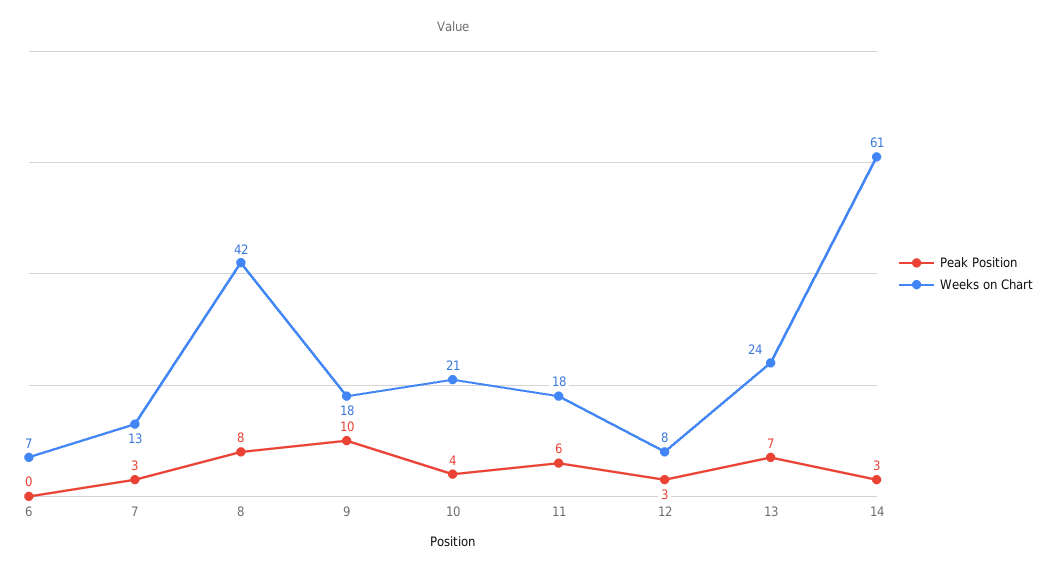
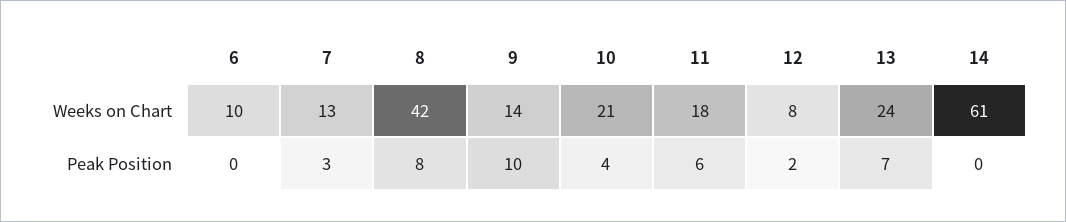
  {
    "Peak Position": {
      "6": 0,
      "7": 3,
      "8": 8,
      "9": 10,
      "10": 4,
      "11": 6,
-     "12": 3,
+     "12": 2,
      "13": 7,
-     "14": 3
+     "14": 0
    },
    "Weeks on Chart": {
-     "6": 7,
+     "6": 10,
      "7": 13,
      "8": 42,
-     "9": 18,
+     "9": 14,
      "10": 21,
      "11": 18,
      "12": 8,
      "13": 24,
      "14": 61
    }
  }

